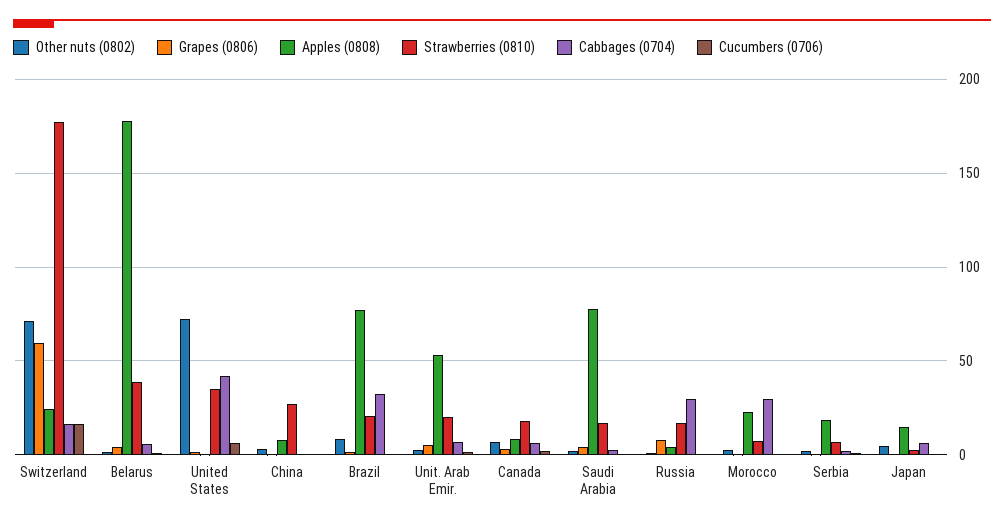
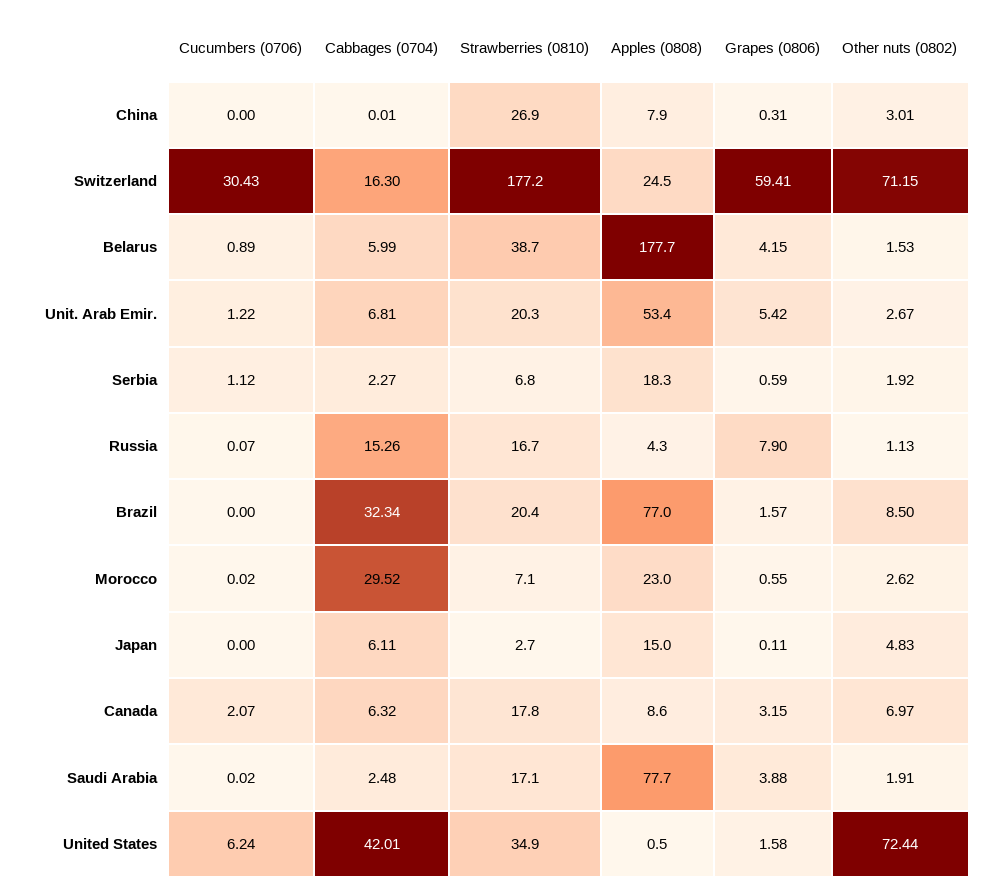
  {
    "Other nuts (0802)": {
      "Switzerland": 71.15,
      "Belarus": 1.53,
      "United States": 72.44,
      "China": 3.01,
      "Brazil": 8.5,
      "Unit. Arab Emir.": 2.67,
      "Canada": 6.97,
      "Saudi Arabia": 1.91,
      "Russia": 1.13,
      "Morocco": 2.62,
      "Serbia": 1.92,
      "Japan": 4.83
    },
    "Grapes (0806)": {
      "Switzerland": 59.41,
      "Belarus": 4.15,
      "United States": 1.58,
      "China": 0.31,
      "Brazil": 1.57,
      "Unit. Arab Emir.": 5.42,
      "Canada": 3.15,
      "Saudi Arabia": 3.88,
      "Russia": 7.9,
      "Morocco": 0.55,
      "Serbia": 0.59,
      "Japan": 0.11
    },
    "Apples (0808)": {
      "Switzerland": 24.5,
      "Belarus": 177.7,
      "United States": 0.5,
      "China": 7.9,
      "Brazil": 77,
      "Unit. Arab Emir.": 53.4,
      "Canada": 8.6,
      "Saudi Arabia": 77.7,
      "Russia": 4.3,
      "Morocco": 23,
      "Serbia": 18.3,
      "Japan": 15
    },
    "Strawberries (0810)": {
      "Switzerland": 177.2,
      "Belarus": 38.7,
      "United States": 34.9,
      "China": 26.9,
      "Brazil": 20.4,
      "Unit. Arab Emir.": 20.3,
      "Canada": 17.8,
      "Saudi Arabia": 17.1,
      "Russia": 16.7,
      "Morocco": 7.1,
      "Serbia": 6.8,
      "Japan": 2.7
    },
    "Cabbages (0704)": {
      "Switzerland": 16.3,
      "Belarus": 5.99,
      "United States": 42.01,
      "China": 0.01,
      "Brazil": 32.34,
      "Unit. Arab Emir.": 6.81,
      "Canada": 6.32,
      "Saudi Arabia": 2.48,
-     "Russia": 30,
+     "Russia": 15.26,
      "Morocco": 29.52,
      "Serbia": 2.27,
      "Japan": 6.11
    },
    "Cucumbers (0706)": {
-     "Switzerland": 15,
+     "Switzerland": 30.43,
      "Belarus": 0.89,
      "United States": 6.24,
      "China": 0,
      "Brazil": 0,
      "Unit. Arab Emir.": 1.22,
      "Canada": 2.07,
      "Saudi Arabia": 0.02,
      "Russia": 0.07,
      "Morocco": 0.02,
      "Serbia": 1.12,
      "Japan": 0
    }
  }

